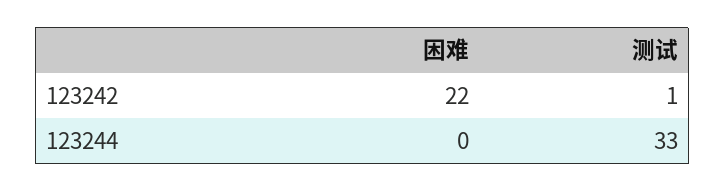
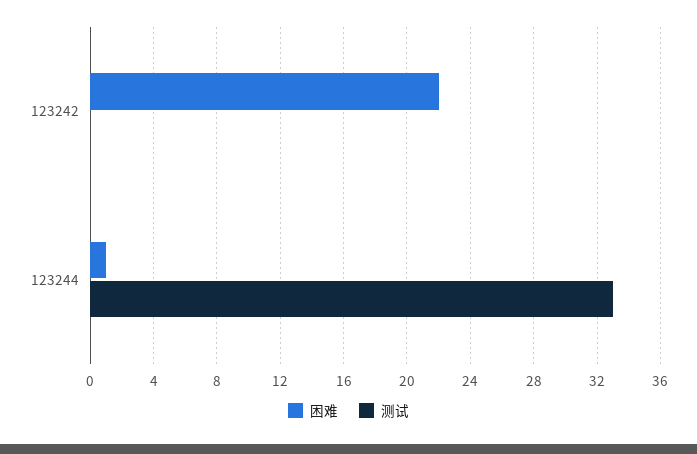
  {
    "困难": {
      "123242": 22,
-     "123244": 0
+     "123244": 1
    },
    "测试": {
-     "123242": 1,
+     "123242": 0,
      "123244": 33
    }
  }

